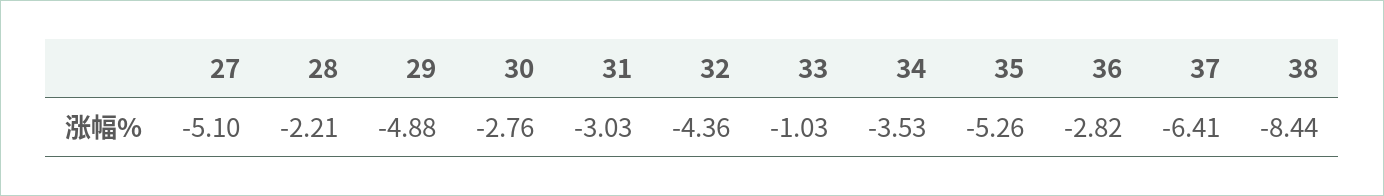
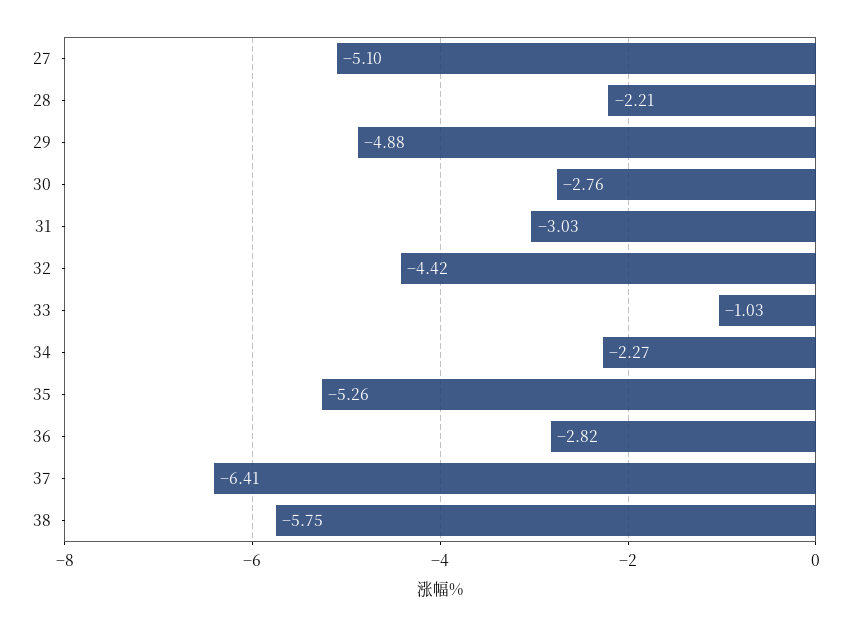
  {
    "27": -5.1,
    "28": -2.21,
    "29": -4.88,
    "30": -2.76,
    "31": -3.03,
-   "32": -4.36,
+   "32": -4.42,
    "33": -1.03,
-   "34": -3.53,
+   "34": -2.27,
    "35": -5.26,
    "36": -2.82,
    "37": -6.41,
-   "38": -8.44
+   "38": -5.75
  }

